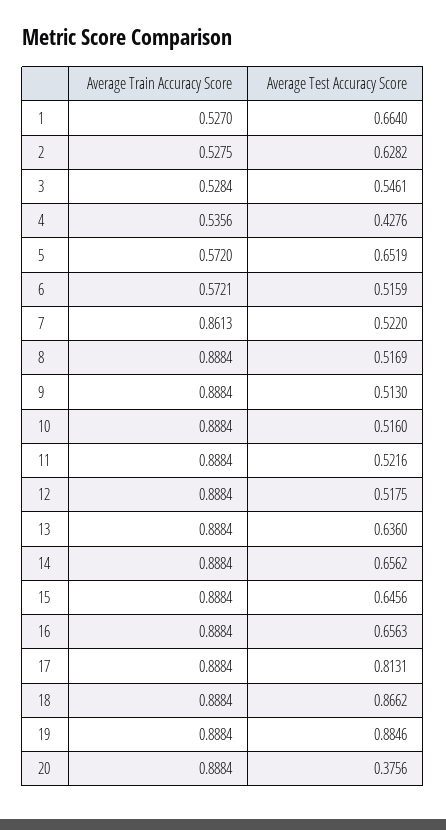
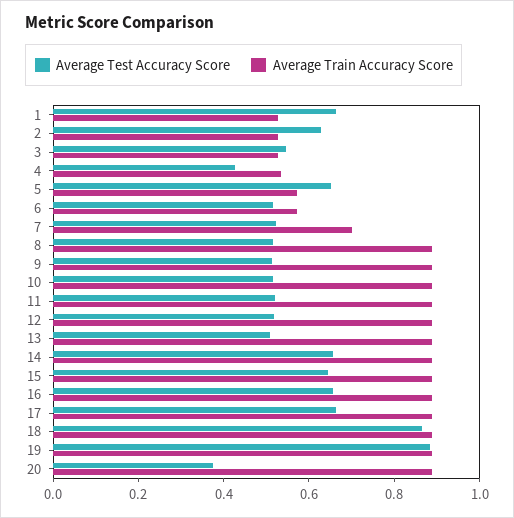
  {
    "Average Train Accuracy Score": {
      "1": 0.527,
      "2": 0.5275,
      "3": 0.5284,
      "4": 0.5356,
      "5": 0.572,
      "6": 0.5721,
-     "7": 0.8613,
+     "7": 0.7,
      "8": 0.8884,
      "9": 0.8884,
      "10": 0.8884,
      "11": 0.8884,
      "12": 0.8884,
      "13": 0.8884,
      "14": 0.8884,
      "15": 0.8884,
      "16": 0.8884,
      "17": 0.8884,
      "18": 0.8884,
      "19": 0.8884,
      "20": 0.8884
    },
    "Average Test Accuracy Score": {
      "1": 0.664,
      "2": 0.6282,
      "3": 0.5461,
      "4": 0.4276,
      "5": 0.6519,
      "6": 0.5159,
      "7": 0.522,
      "8": 0.5169,
      "9": 0.513,
      "10": 0.516,
      "11": 0.5216,
      "12": 0.5175,
-     "13": 0.636,
+     "13": 0.5,
      "14": 0.6562,
      "15": 0.6456,
      "16": 0.6563,
-     "17": 0.8131,
+     "17": 0.65,
      "18": 0.8662,
      "19": 0.8846,
      "20": 0.3756
    }
  }

